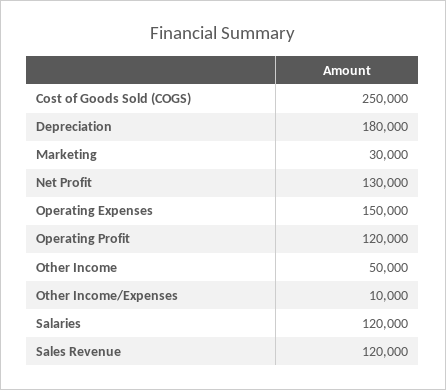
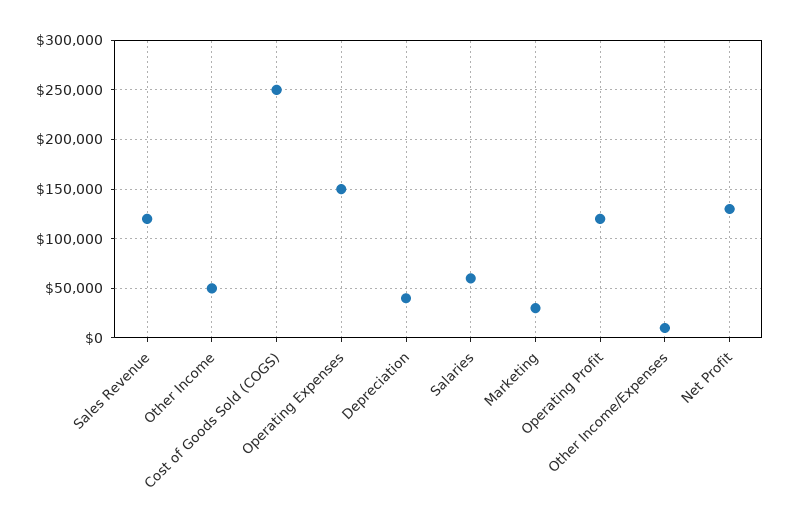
  {
    "Cost of Goods Sold (COGS)": 250000,
-   "Depreciation": 180000,
+   "Depreciation": 40000,
    "Marketing": 30000,
    "Net Profit": 130000,
    "Operating Expenses": 150000,
    "Operating Profit": 120000,
    "Other Income": 50000,
    "Other Income/Expenses": 10000,
-   "Salaries": 120000,
+   "Salaries": 60000,
    "Sales Revenue": 120000
  }

